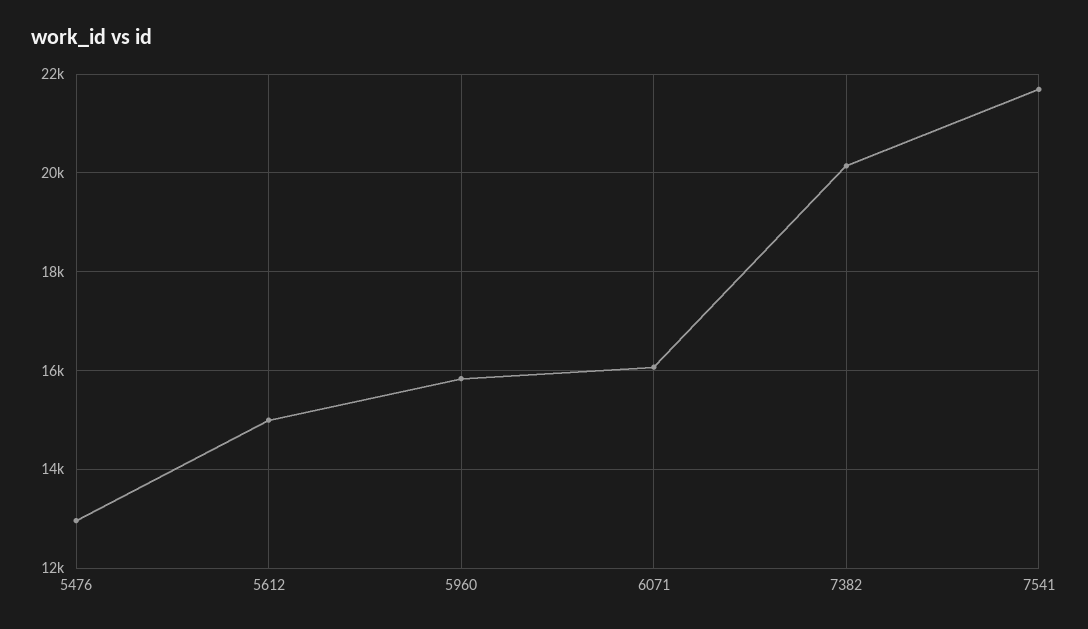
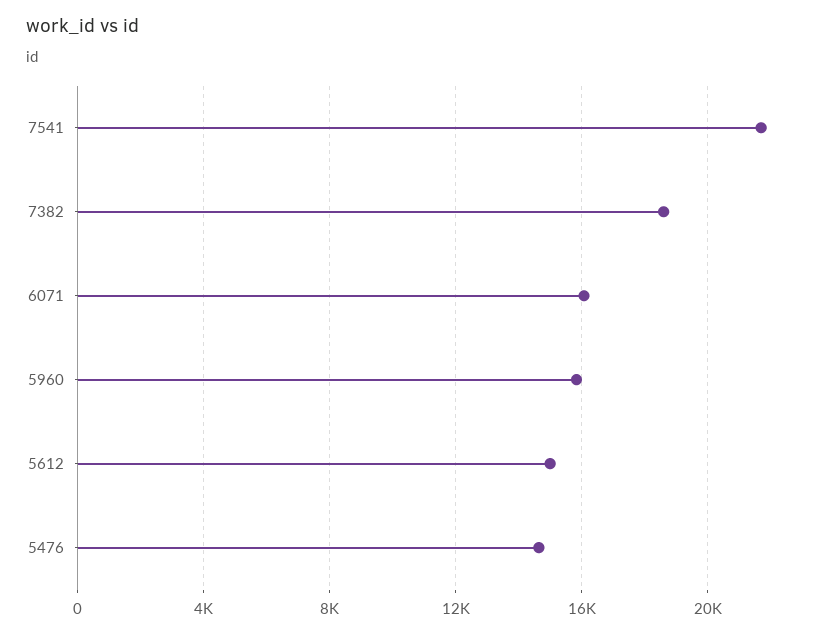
  {
-   "5476": 13000,
+   "5476": 14500,
    "5612": 15000,
    "5960": 15800,
    "6071": 16000,
-   "7382": 20200,
+   "7382": 18500,
    "7541": 21600
  }

